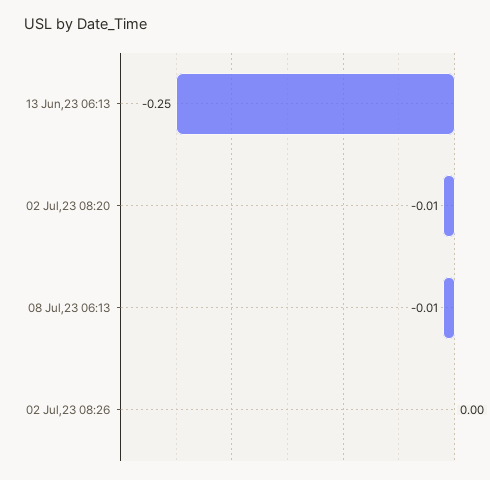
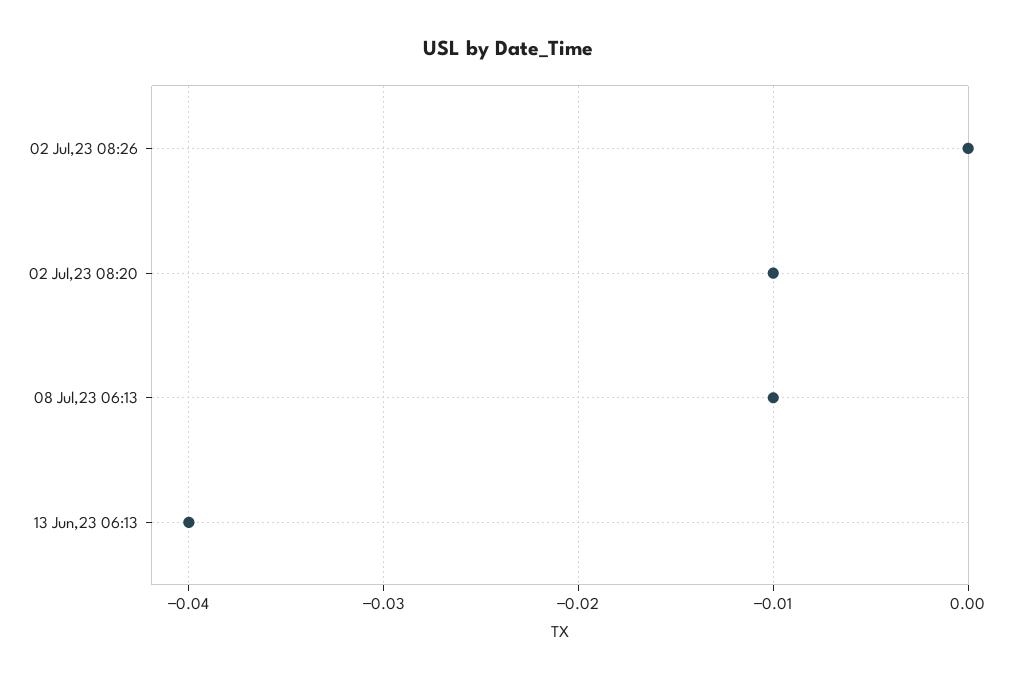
  {
-   "13 Jun,23 06:13": -0.25,
+   "13 Jun,23 06:13": -0.04,
    "02 Jul,23 08:20": -0.01,
    "08 Jul,23 06:13": -0.01,
    "02 Jul,23 08:26": 0
  }

